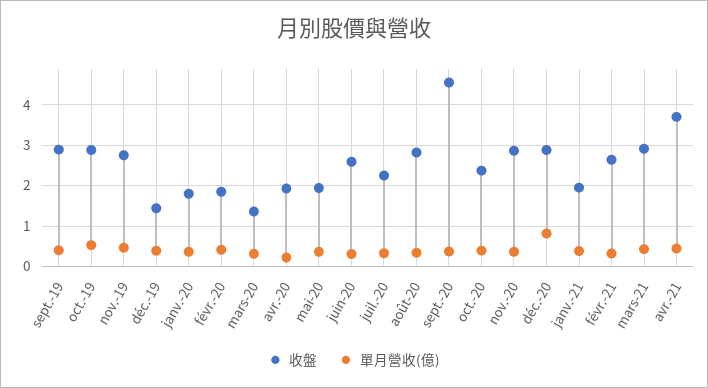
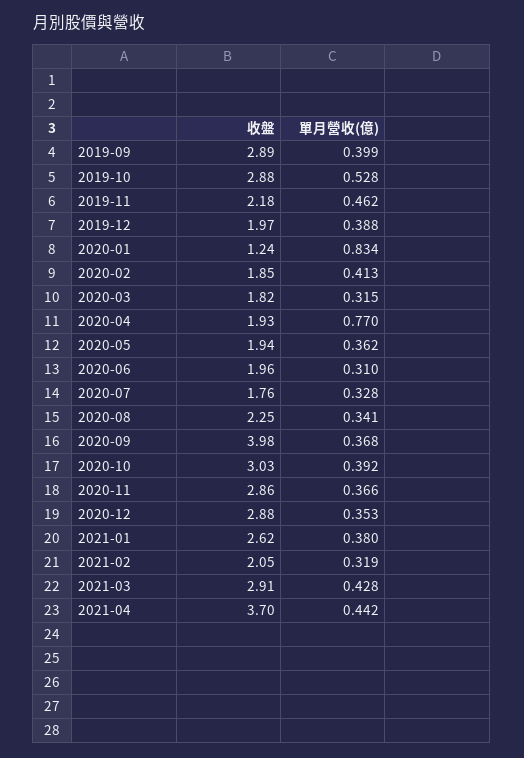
  {
    "收盤": {
      "sept.-19": 2.89,
      "oct.-19": 2.88,
-     "nov.-19": 2.8,
+     "nov.-19": 2.18,
-     "déc.-19": 1.4,
+     "déc.-19": 1.97,
-     "janv.-20": 1.8,
+     "janv.-20": 1.24,
      "févr.-20": 1.85,
-     "mars-20": 1.4,
+     "mars-20": 1.82,
      "avr.-20": 1.93,
      "mai-20": 1.94,
-     "juin-20": 2.6,
+     "juin-20": 1.96,
-     "juil.-20": 2.2,
+     "juil.-20": 1.76,
-     "août-20": 2.8,
+     "août-20": 2.25,
-     "sept.-20": 4.6,
+     "sept.-20": 3.98,
-     "oct.-20": 2.4,
+     "oct.-20": 3.03,
      "nov.-20": 2.86,
      "déc.-20": 2.88,
-     "janv.-21": 2,
+     "janv.-21": 2.62,
-     "févr.-21": 2.6,
+     "févr.-21": 2.05,
      "mars-21": 2.91,
      "avr.-21": 3.7
    },
    "單月營收(億)": {
      "sept.-19": 0.399,
      "oct.-19": 0.528,
      "nov.-19": 0.462,
      "déc.-19": 0.388,
-     "janv.-20": 0.4,
+     "janv.-20": 0.834,
      "févr.-20": 0.413,
      "mars-20": 0.315,
-     "avr.-20": 0.2,
+     "avr.-20": 0.77,
      "mai-20": 0.362,
      "juin-20": 0.31,
      "juil.-20": 0.328,
      "août-20": 0.341,
      "sept.-20": 0.368,
      "oct.-20": 0.392,
      "nov.-20": 0.366,
-     "déc.-20": 0.8,
+     "déc.-20": 0.353,
      "janv.-21": 0.38,
      "févr.-21": 0.319,
      "mars-21": 0.428,
      "avr.-21": 0.442
    }
  }

